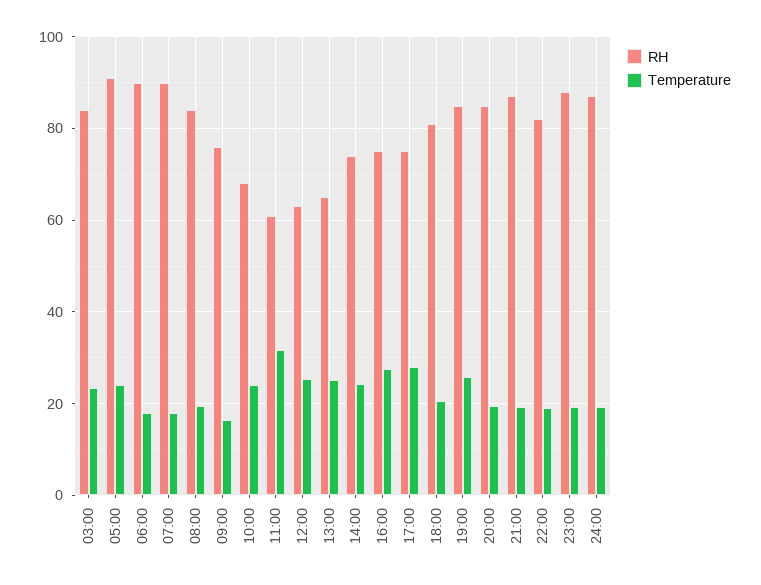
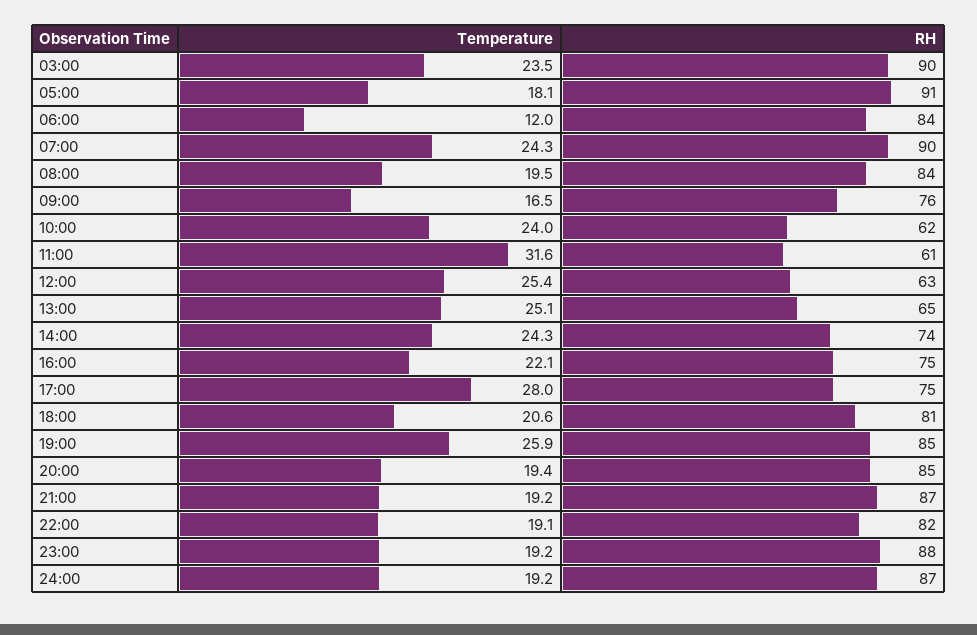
  {
    "RH": {
-     "03:00": 84,
+     "03:00": 90,
      "05:00": 91,
-     "06:00": 90,
+     "06:00": 84,
      "07:00": 90,
      "08:00": 84,
      "09:00": 76,
-     "10:00": 68,
+     "10:00": 62,
      "11:00": 61,
      "12:00": 63,
      "13:00": 65,
      "14:00": 74,
      "16:00": 75,
      "17:00": 75,
      "18:00": 81,
      "19:00": 85,
      "20:00": 85,
      "21:00": 87,
      "22:00": 82,
      "23:00": 88,
      "24:00": 87
    },
    "Temperature": {
      "03:00": 23.5,
-     "05:00": 24,
+     "05:00": 18.1,
-     "06:00": 18,
+     "06:00": 12,
-     "07:00": 18,
+     "07:00": 24.3,
      "08:00": 19.5,
      "09:00": 16.5,
      "10:00": 24,
      "11:00": 31.6,
      "12:00": 25.4,
      "13:00": 25.1,
      "14:00": 24.3,
-     "16:00": 28,
+     "16:00": 22.1,
      "17:00": 28,
      "18:00": 20.6,
      "19:00": 25.9,
      "20:00": 19.4,
      "21:00": 19.2,
      "22:00": 19.1,
      "23:00": 19.2,
      "24:00": 19.2
    }
  }

